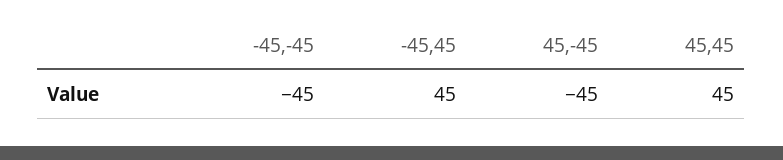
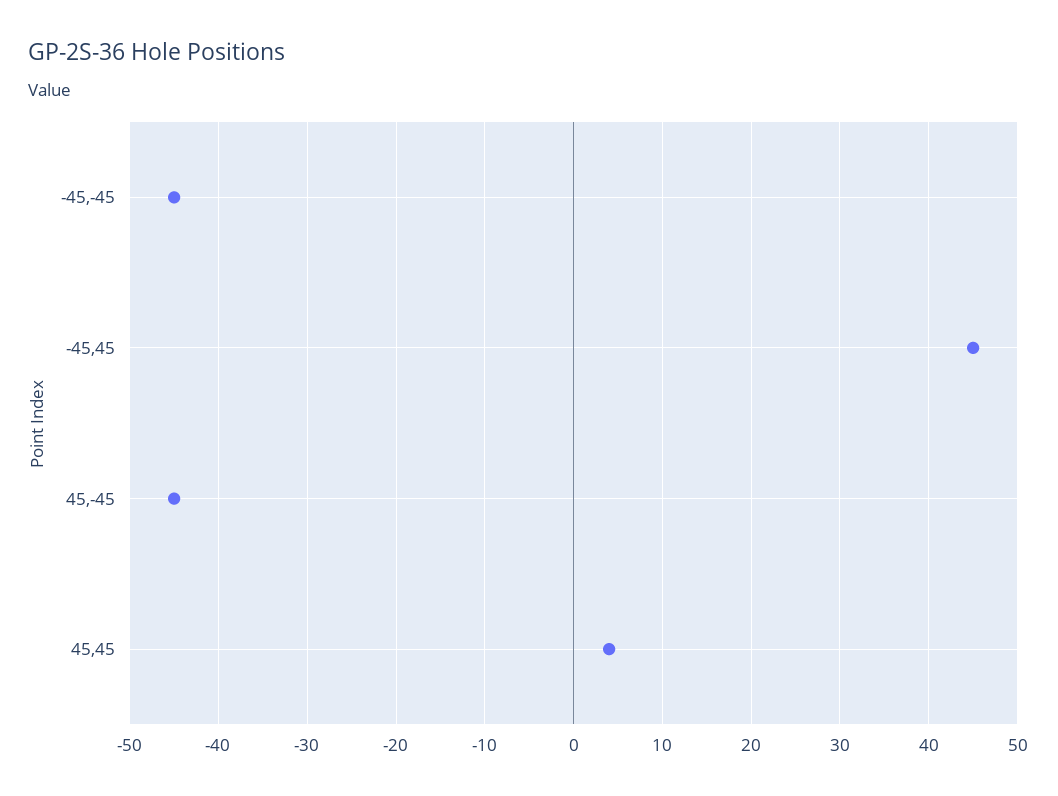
  {
    "-45,-45": -45,
    "-45,45": 45,
    "45,-45": -45,
-   "45,45": 45
+   "45,45": 4
  }

